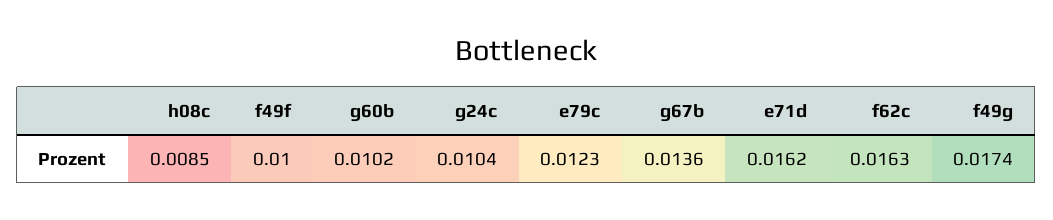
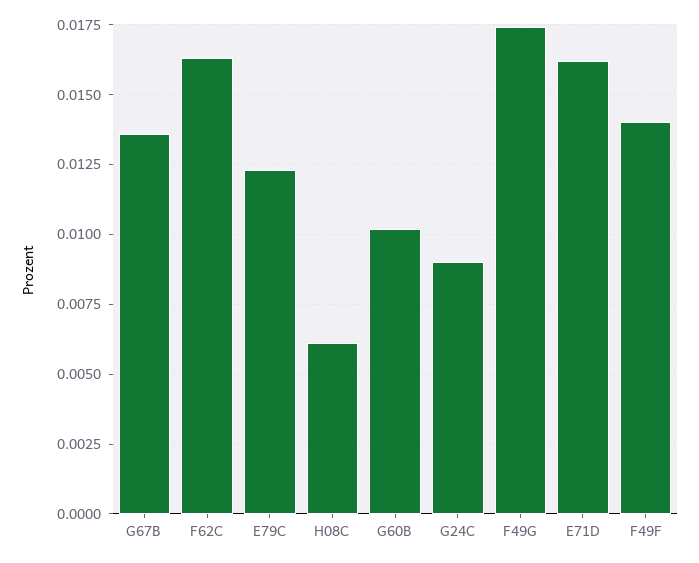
  {
-   "h08c": 0.0085,
+   "h08c": 0.006,
-   "f49f": 0.01,
+   "f49f": 0.014,
    "g60b": 0.0102,
-   "g24c": 0.0104,
+   "g24c": 0.009,
    "e79c": 0.0123,
    "g67b": 0.0136,
    "e71d": 0.0162,
    "f62c": 0.0163,
    "f49g": 0.0174
  }

